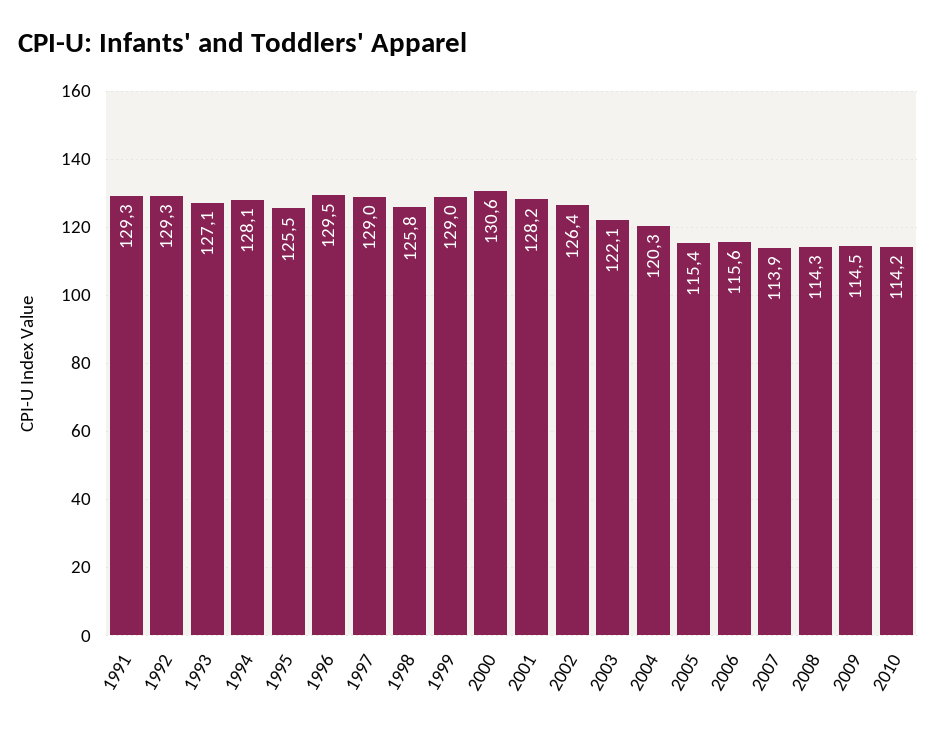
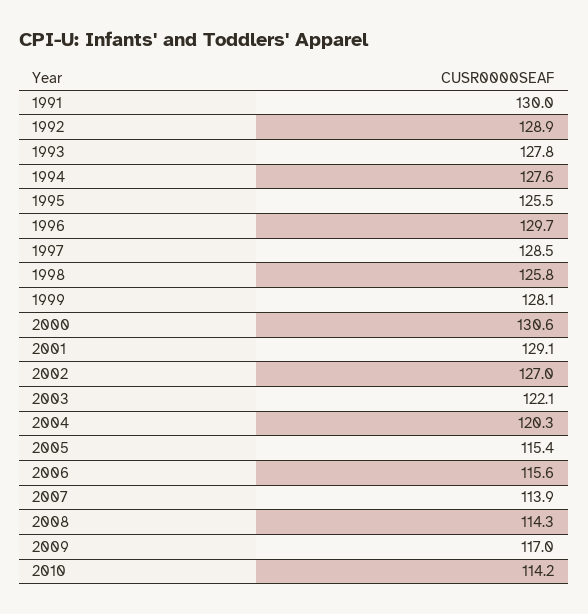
  {
-   "1991": 129.3,
+   "1991": 130,
-   "1992": 129.3,
+   "1992": 128.9,
-   "1993": 127.1,
+   "1993": 127.8,
-   "1994": 128.1,
+   "1994": 127.6,
    "1995": 125.5,
-   "1996": 129.5,
+   "1996": 129.7,
-   "1997": 129,
+   "1997": 128.5,
    "1998": 125.8,
-   "1999": 129,
+   "1999": 128.1,
    "2000": 130.6,
-   "2001": 128.2,
+   "2001": 129.1,
-   "2002": 126.4,
+   "2002": 127,
    "2003": 122.1,
    "2004": 120.3,
    "2005": 115.4,
    "2006": 115.6,
    "2007": 113.9,
    "2008": 114.3,
-   "2009": 114.5,
+   "2009": 117,
    "2010": 114.2
  }

